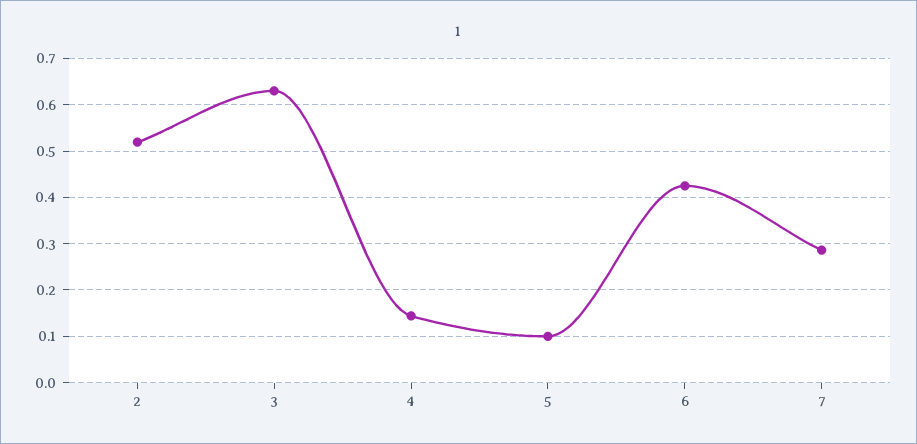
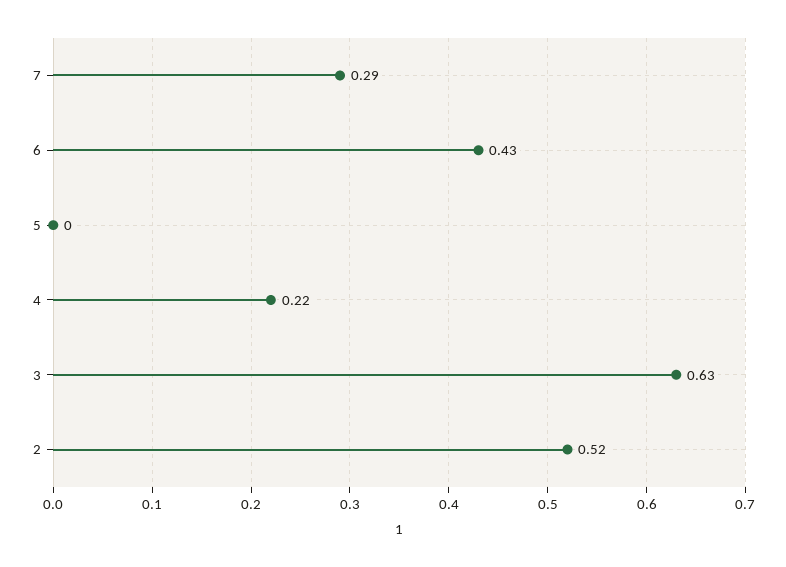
  {
    "2": 0.52,
    "3": 0.63,
-   "4": 0.14,
+   "4": 0.22,
-   "5": 0.1,
+   "5": 0,
    "6": 0.43,
    "7": 0.29
  }

